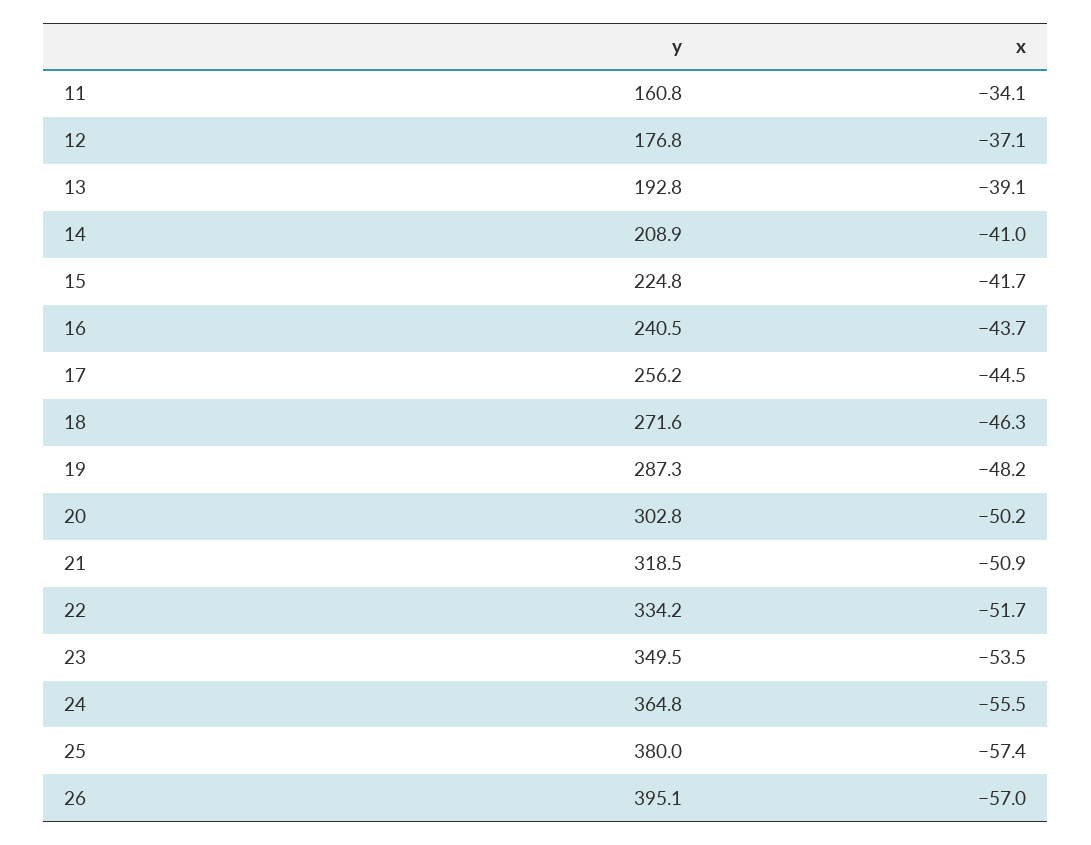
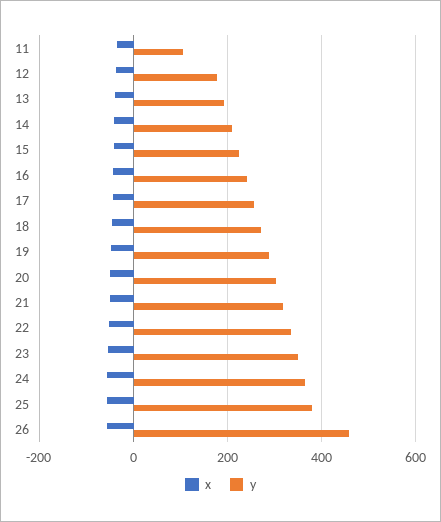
  {
    "y": {
-     "11": 160.8,
+     "11": 100,
      "12": 176.8,
      "13": 192.8,
      "14": 208.9,
      "15": 224.8,
      "16": 240.5,
      "17": 256.2,
      "18": 271.6,
      "19": 287.3,
      "20": 302.8,
      "21": 318.5,
      "22": 334.2,
      "23": 349.5,
      "24": 364.8,
      "25": 380,
-     "26": 395.1
+     "26": 460
    },
    "x": {
      "11": -34.1,
      "12": -37.1,
      "13": -39.1,
      "14": -41,
      "15": -41.7,
      "16": -43.7,
      "17": -44.5,
      "18": -46.3,
      "19": -48.2,
      "20": -50.2,
      "21": -50.9,
      "22": -51.7,
      "23": -53.5,
      "24": -55.5,
      "25": -57.4,
      "26": -57
    }
  }

